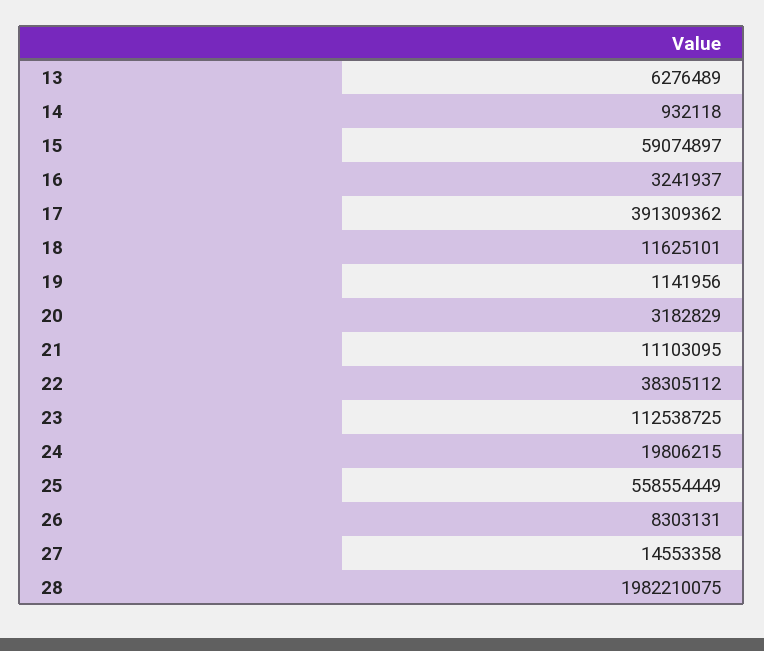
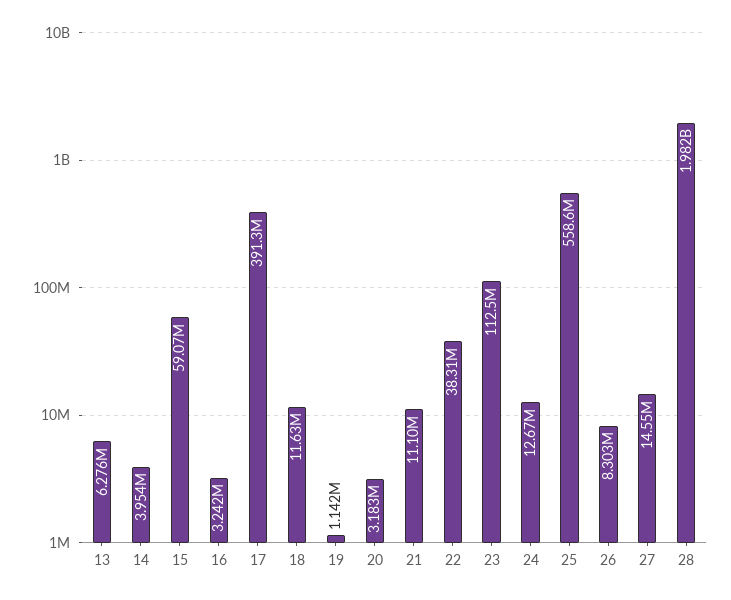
  {
    "13": 6276489,
-   "14": 932118,
+   "14": 3954000,
    "15": 59074897,
    "16": 3241937,
    "17": 391309362,
    "18": 11625101,
    "19": 1141956,
    "20": 3182829,
    "21": 11103095,
    "22": 38305112,
    "23": 112538725,
-   "24": 19806215,
+   "24": 12670000,
    "25": 558554449,
    "26": 8303131,
    "27": 14553358,
    "28": 1982210075
  }

